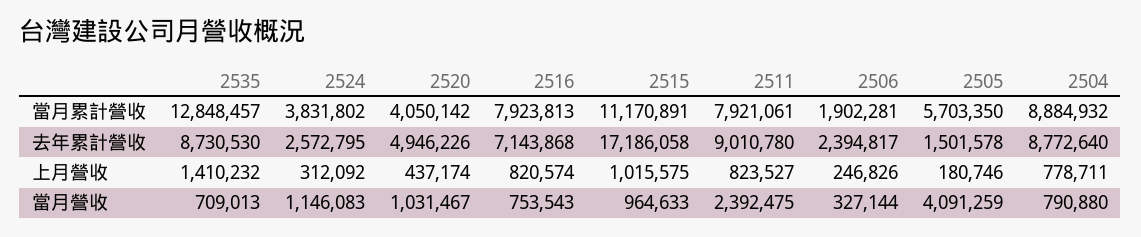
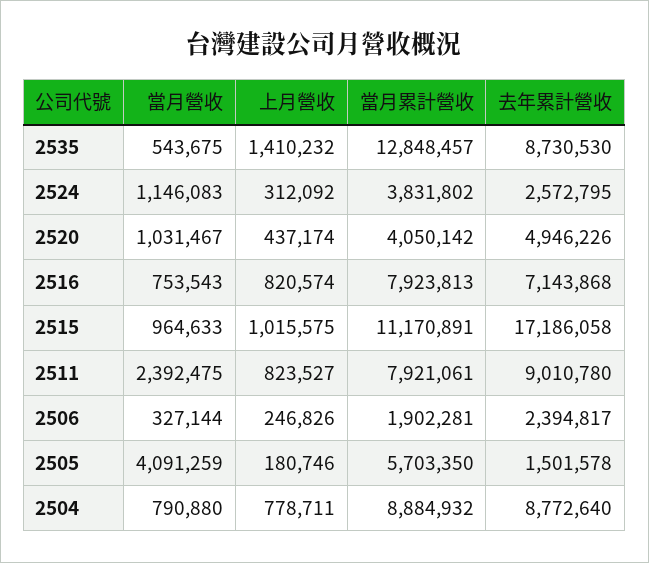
  {
    "2535": {
      "當月累計營收": 12848457,
      "去年累計營收": 8730530,
      "上月營收": 1410232,
-     "當月營收": 709013
+     "當月營收": 543675
    },
    "2524": {
      "當月累計營收": 3831802,
      "去年累計營收": 2572795,
      "上月營收": 312092,
      "當月營收": 1146083
    },
    "2520": {
      "當月累計營收": 4050142,
      "去年累計營收": 4946226,
      "上月營收": 437174,
      "當月營收": 1031467
    },
    "2516": {
      "當月累計營收": 7923813,
      "去年累計營收": 7143868,
      "上月營收": 820574,
      "當月營收": 753543
    },
    "2515": {
      "當月累計營收": 11170891,
      "去年累計營收": 17186058,
      "上月營收": 1015575,
      "當月營收": 964633
    },
    "2511": {
      "當月累計營收": 7921061,
      "去年累計營收": 9010780,
      "上月營收": 823527,
      "當月營收": 2392475
    },
    "2506": {
      "當月累計營收": 1902281,
      "去年累計營收": 2394817,
      "上月營收": 246826,
      "當月營收": 327144
    },
    "2505": {
      "當月累計營收": 5703350,
      "去年累計營收": 1501578,
      "上月營收": 180746,
      "當月營收": 4091259
    },
    "2504": {
      "當月累計營收": 8884932,
      "去年累計營收": 8772640,
      "上月營收": 778711,
      "當月營收": 790880
    }
  }

